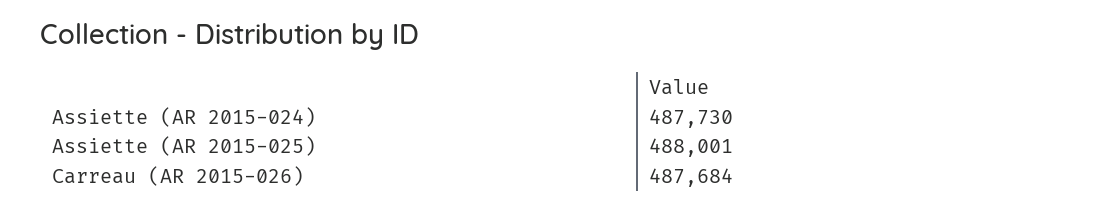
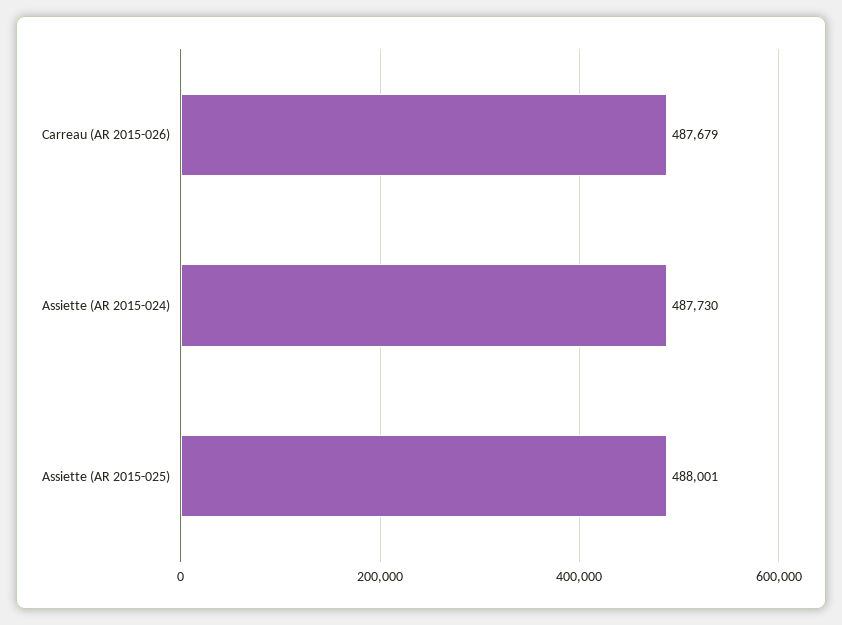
  {
    "Assiette (AR 2015-024)": 487730,
    "Assiette (AR 2015-025)": 488001,
-   "Carreau (AR 2015-026)": 487684
+   "Carreau (AR 2015-026)": 487679
  }

